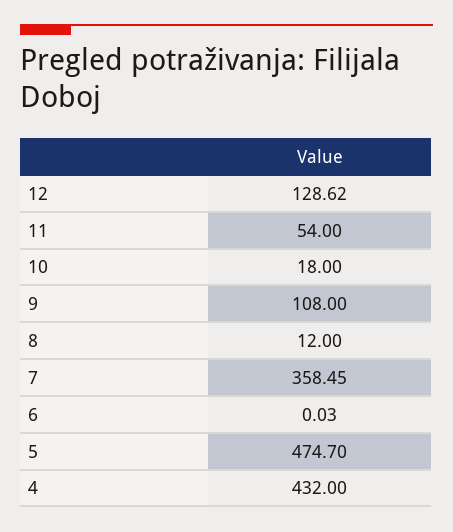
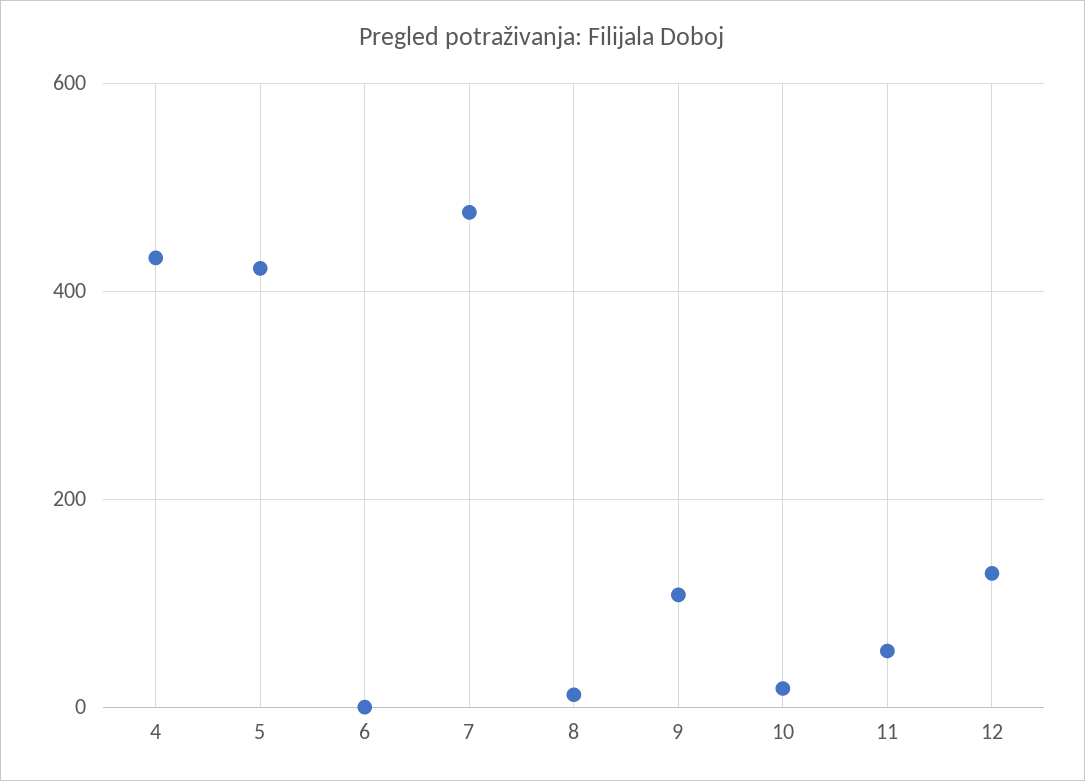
  {
    "12": 128.62,
    "11": 54,
    "10": 18,
    "9": 108,
    "8": 12,
-   "7": 358.45,
+   "7": 480,
    "6": 0.03,
-   "5": 474.7,
+   "5": 420,
    "4": 432
  }

